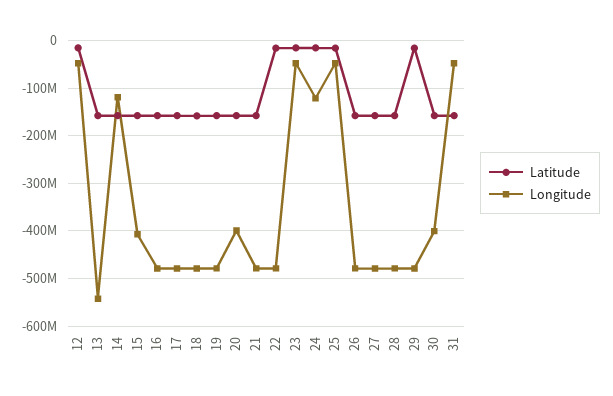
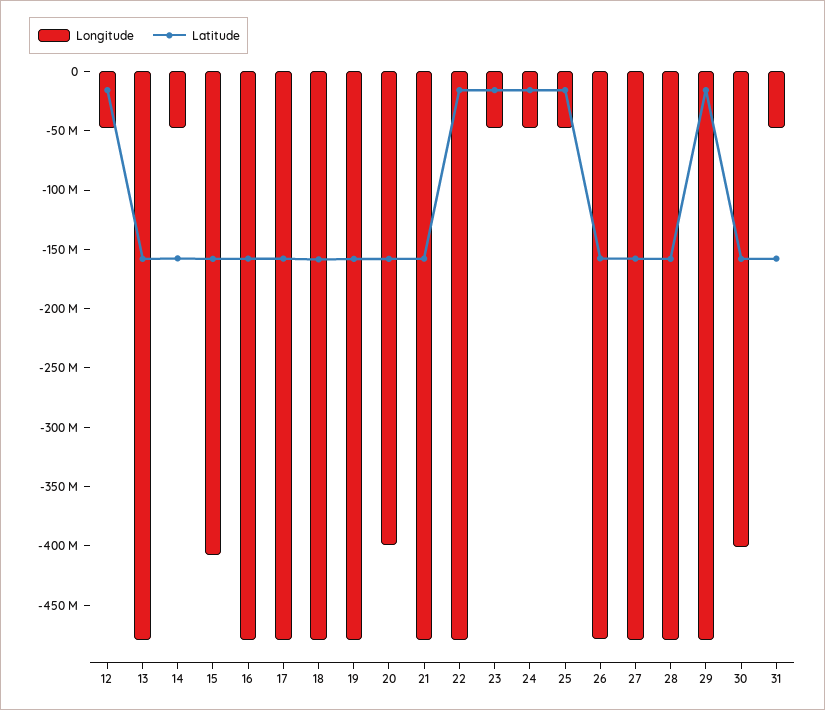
  {
    "Latitude": {
      "12": -20000000,
      "13": -160000000,
      "14": -160000000,
      "15": -160000000,
      "16": -160000000,
      "17": -160000000,
      "18": -160000000,
      "19": -160000000,
      "20": -160000000,
      "21": -160000000,
      "22": -20000000,
      "23": -20000000,
      "24": -20000000,
      "25": -20000000,
      "26": -160000000,
      "27": -160000000,
      "28": -160000000,
      "29": -20000000,
      "30": -160000000,
      "31": -160000000
    },
    "Longitude": {
      "12": -50000000,
-     "13": -540000000,
+     "13": -480000000,
-     "14": -120000000,
+     "14": -50000000,
      "15": -410000000,
      "16": -480000000,
      "17": -480000000,
      "18": -480000000,
      "19": -480000000,
      "20": -400000000,
      "21": -480000000,
      "22": -480000000,
      "23": -50000000,
-     "24": -120000000,
+     "24": -50000000,
      "25": -50000000,
      "26": -480000000,
      "27": -480000000,
      "28": -480000000,
      "29": -480000000,
      "30": -400000000,
      "31": -50000000
    }
  }

